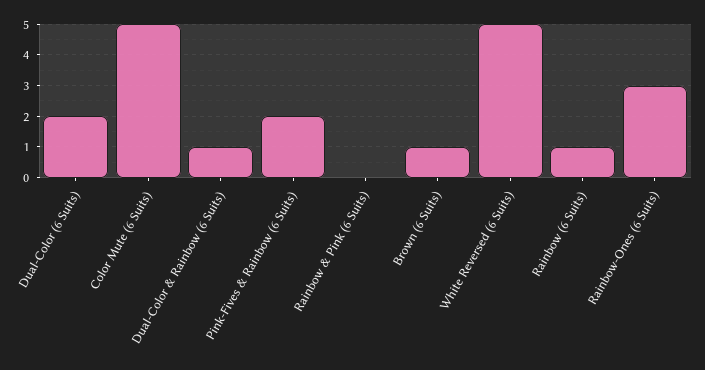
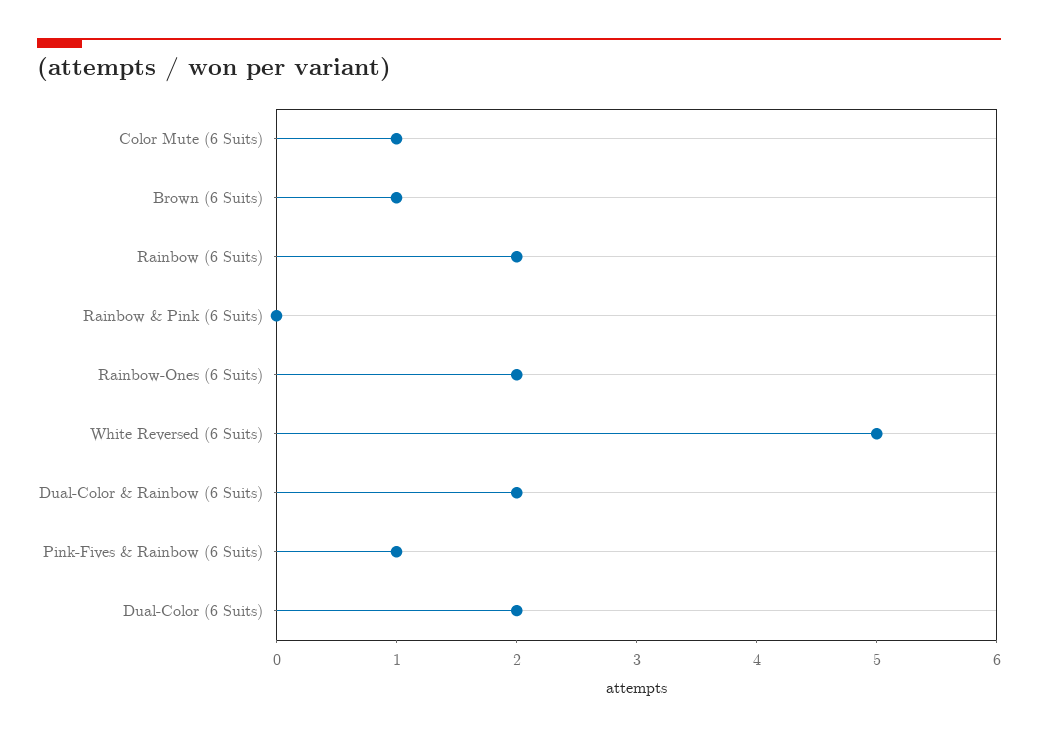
  {
    "Dual-Color (6 Suits)": 2,
-   "Color Mute (6 Suits)": 5,
+   "Color Mute (6 Suits)": 1,
-   "Dual-Color & Rainbow (6 Suits)": 1,
+   "Dual-Color & Rainbow (6 Suits)": 2,
-   "Pink-Fives & Rainbow (6 Suits)": 2,
+   "Pink-Fives & Rainbow (6 Suits)": 1,
    "Rainbow & Pink (6 Suits)": 0,
    "Brown (6 Suits)": 1,
    "White Reversed (6 Suits)": 5,
-   "Rainbow (6 Suits)": 1,
+   "Rainbow (6 Suits)": 2,
-   "Rainbow-Ones (6 Suits)": 3
+   "Rainbow-Ones (6 Suits)": 2
  }

